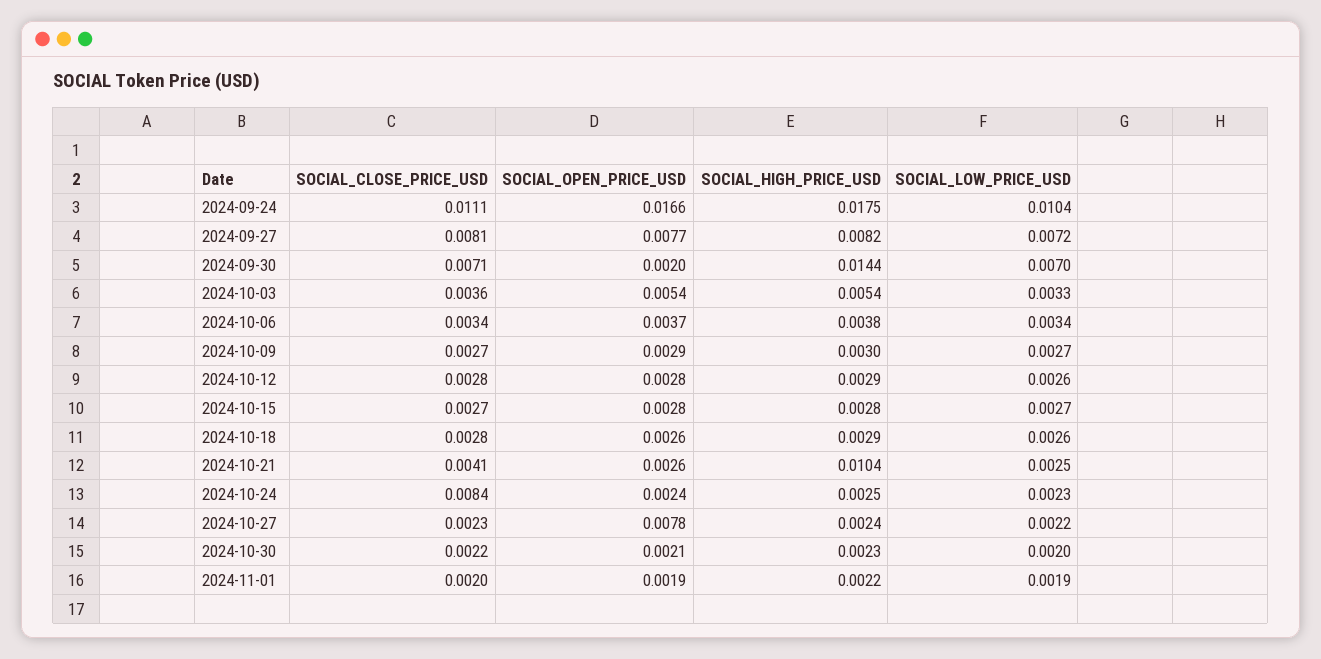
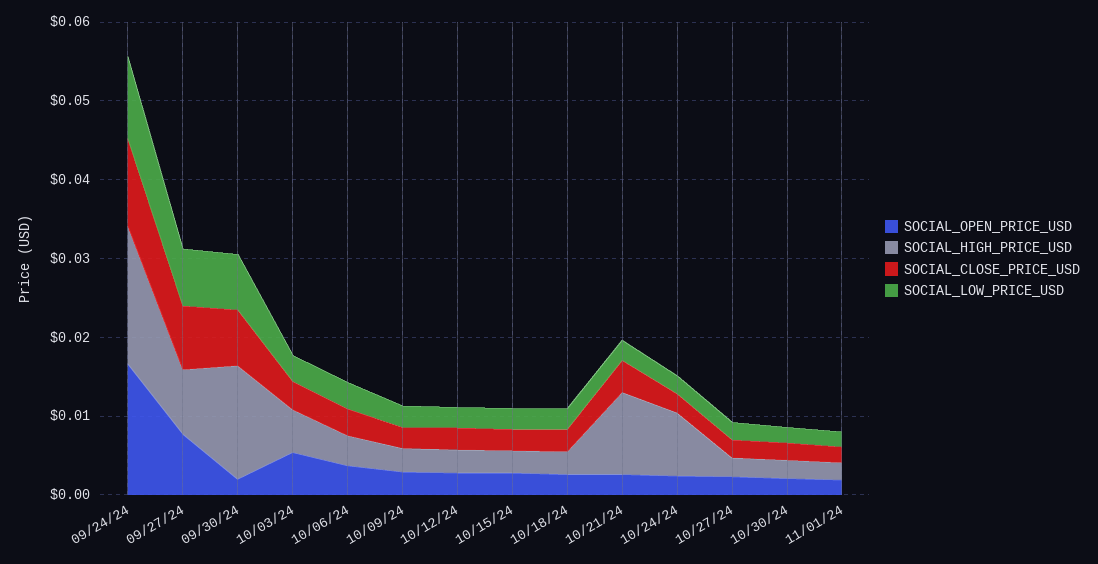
  {
    "SOCIAL_CLOSE_PRICE_USD": {
      "2024-09-24": 0.0111,
      "2024-09-27": 0.0081,
      "2024-09-30": 0.0071,
      "2024-10-03": 0.0036,
      "2024-10-06": 0.0034,
      "2024-10-09": 0.0027,
      "2024-10-12": 0.0028,
      "2024-10-15": 0.0027,
      "2024-10-18": 0.0028,
      "2024-10-21": 0.0041,
-     "2024-10-24": 0.0084,
+     "2024-10-24": 0.002,
      "2024-10-27": 0.0023,
      "2024-10-30": 0.0022,
      "2024-11-01": 0.002
    },
    "SOCIAL_OPEN_PRICE_USD": {
      "2024-09-24": 0.0166,
      "2024-09-27": 0.0077,
      "2024-09-30": 0.002,
      "2024-10-03": 0.0054,
      "2024-10-06": 0.0037,
      "2024-10-09": 0.0029,
      "2024-10-12": 0.0028,
      "2024-10-15": 0.0028,
      "2024-10-18": 0.0026,
      "2024-10-21": 0.0026,
      "2024-10-24": 0.0024,
-     "2024-10-27": 0.0078,
+     "2024-10-27": 0.002,
      "2024-10-30": 0.0021,
      "2024-11-01": 0.0019
    },
    "SOCIAL_HIGH_PRICE_USD": {
      "2024-09-24": 0.0175,
      "2024-09-27": 0.0082,
      "2024-09-30": 0.0144,
      "2024-10-03": 0.0054,
      "2024-10-06": 0.0038,
      "2024-10-09": 0.003,
      "2024-10-12": 0.0029,
      "2024-10-15": 0.0028,
      "2024-10-18": 0.0029,
      "2024-10-21": 0.0104,
-     "2024-10-24": 0.0025,
+     "2024-10-24": 0.008,
      "2024-10-27": 0.0024,
      "2024-10-30": 0.0023,
      "2024-11-01": 0.0022
    },
    "SOCIAL_LOW_PRICE_USD": {
      "2024-09-24": 0.0104,
      "2024-09-27": 0.0072,
      "2024-09-30": 0.007,
      "2024-10-03": 0.0033,
      "2024-10-06": 0.0034,
      "2024-10-09": 0.0027,
      "2024-10-12": 0.0026,
      "2024-10-15": 0.0027,
      "2024-10-18": 0.0026,
      "2024-10-21": 0.0025,
      "2024-10-24": 0.0023,
      "2024-10-27": 0.0022,
      "2024-10-30": 0.002,
      "2024-11-01": 0.0019
    }
  }

